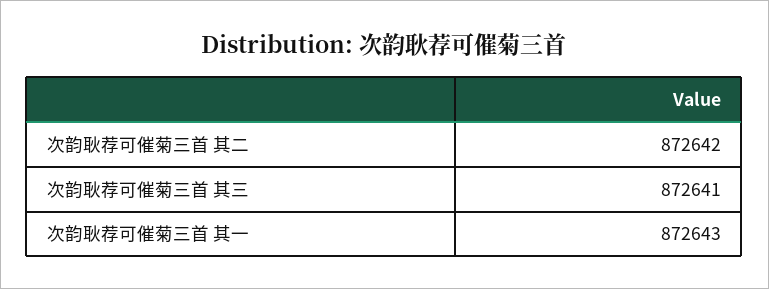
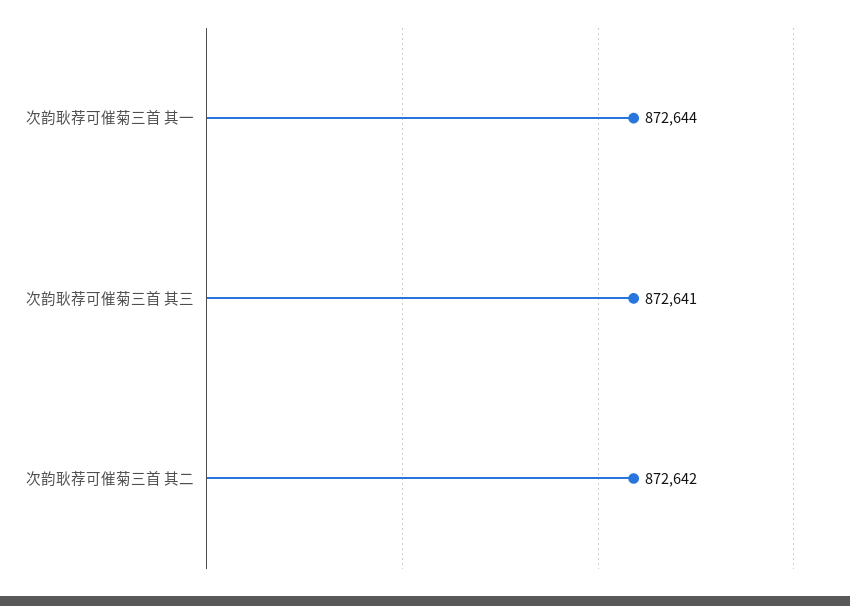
  {
    "次韵耿荐可催菊三首 其二": 872642,
    "次韵耿荐可催菊三首 其三": 872641,
-   "次韵耿荐可催菊三首 其一": 872643
+   "次韵耿荐可催菊三首 其一": 872644
  }

